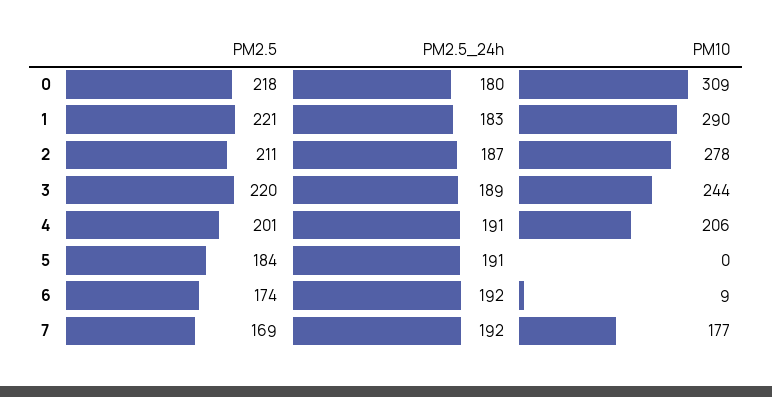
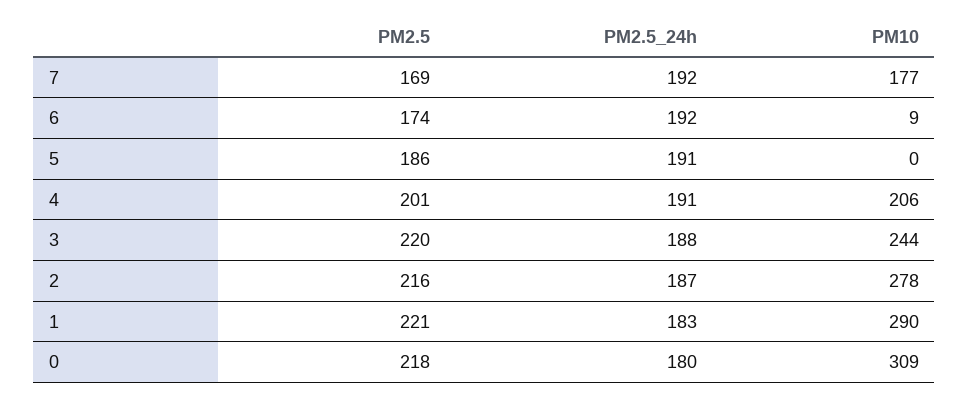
  {
    "PM2.5": {
      "0": 218,
      "1": 221,
-     "2": 211,
+     "2": 216,
      "3": 220,
      "4": 201,
-     "5": 184,
+     "5": 186,
      "6": 174,
      "7": 169
    },
    "PM2.5_24h": {
      "0": 180,
      "1": 183,
      "2": 187,
-     "3": 189,
+     "3": 188,
      "4": 191,
      "5": 191,
      "6": 192,
      "7": 192
    },
    "PM10": {
      "0": 309,
      "1": 290,
      "2": 278,
      "3": 244,
      "4": 206,
      "5": 0,
      "6": 9,
      "7": 177
    }
  }

